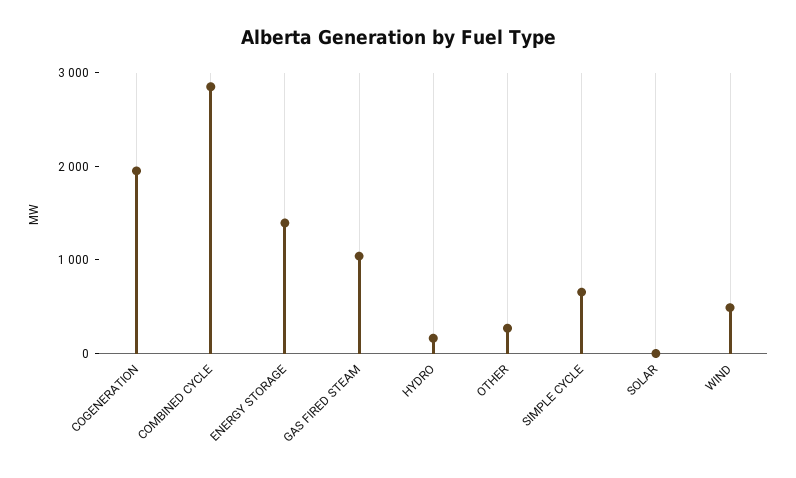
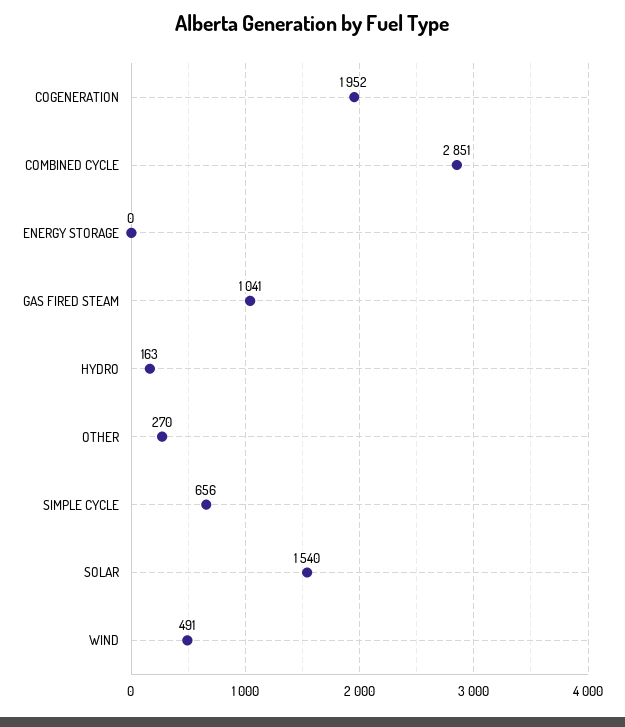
  {
    "COGENERATION": 1952,
    "COMBINED CYCLE": 2851,
-   "ENERGY STORAGE": 1400,
+   "ENERGY STORAGE": 0,
    "GAS FIRED STEAM": 1041,
    "HYDRO": 163,
    "OTHER": 270,
    "SIMPLE CYCLE": 656,
-   "SOLAR": 0,
+   "SOLAR": 1540,
    "WIND": 491
  }

